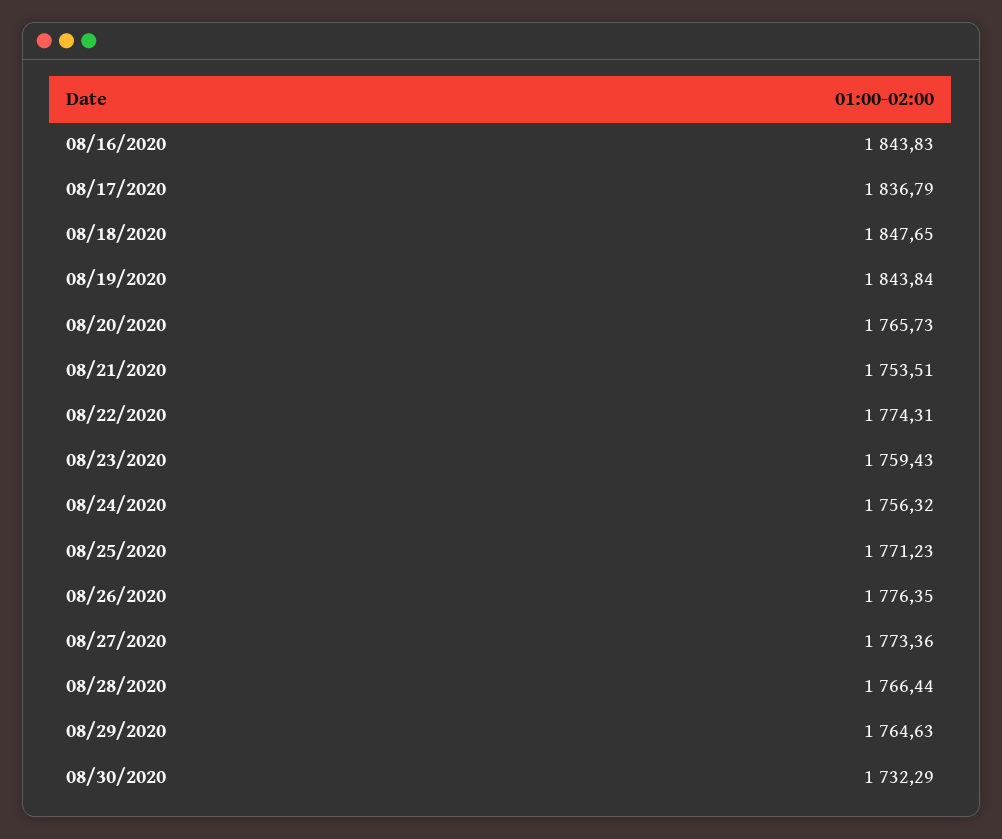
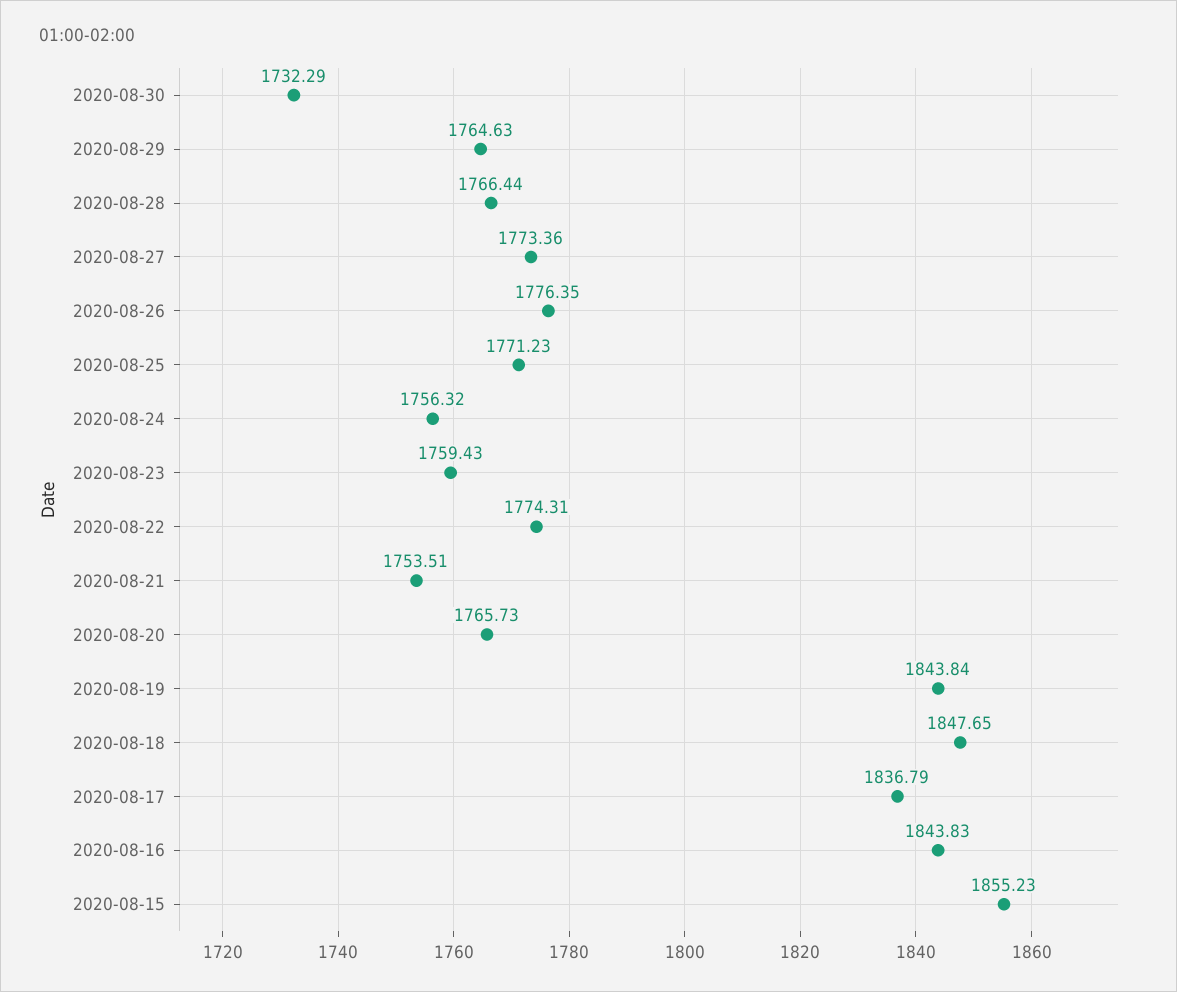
  {
    "08/16/2020": 1843.83,
    "08/17/2020": 1836.79,
    "08/18/2020": 1847.65,
    "08/19/2020": 1843.84,
    "08/20/2020": 1765.73,
    "08/21/2020": 1753.51,
    "08/22/2020": 1774.31,
    "08/23/2020": 1759.43,
    "08/24/2020": 1756.32,
    "08/25/2020": 1771.23,
    "08/26/2020": 1776.35,
    "08/27/2020": 1773.36,
    "08/28/2020": 1766.44,
    "08/29/2020": 1764.63,
-   "08/30/2020": 1732.29
+   "08/30/2020": 1732.29,
+   "2020-08-15": 1855.23
  }

